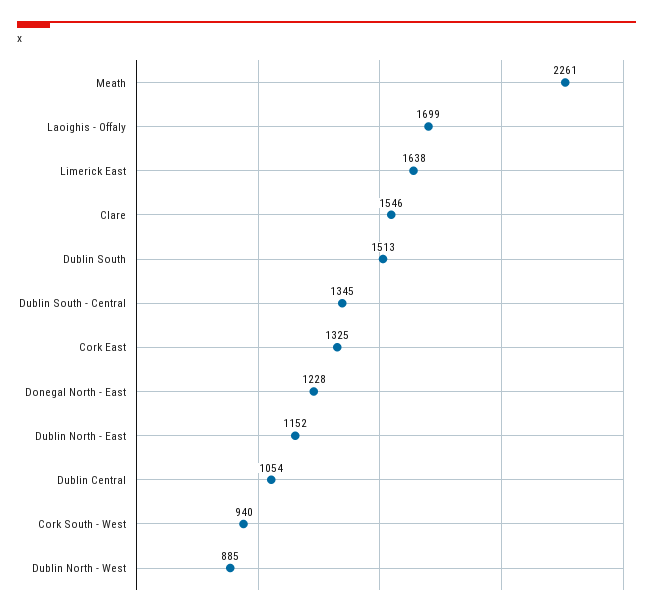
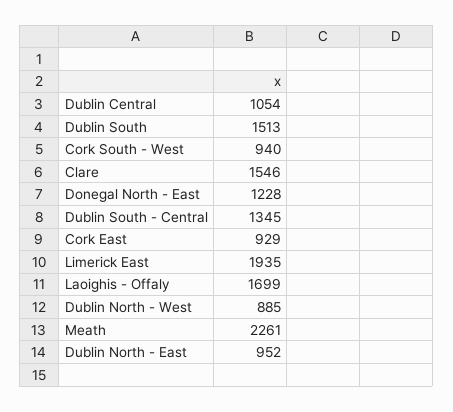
  {
    "Meath": 2261,
    "Laoighis - Offaly": 1699,
-   "Limerick East": 1638,
+   "Limerick East": 1935,
    "Clare": 1546,
    "Dublin South": 1513,
    "Dublin South - Central": 1345,
-   "Cork East": 1325,
+   "Cork East": 929,
    "Donegal North - East": 1228,
-   "Dublin North - East": 1152,
+   "Dublin North - East": 952,
    "Dublin Central": 1054,
    "Cork South - West": 940,
    "Dublin North - West": 885
  }

